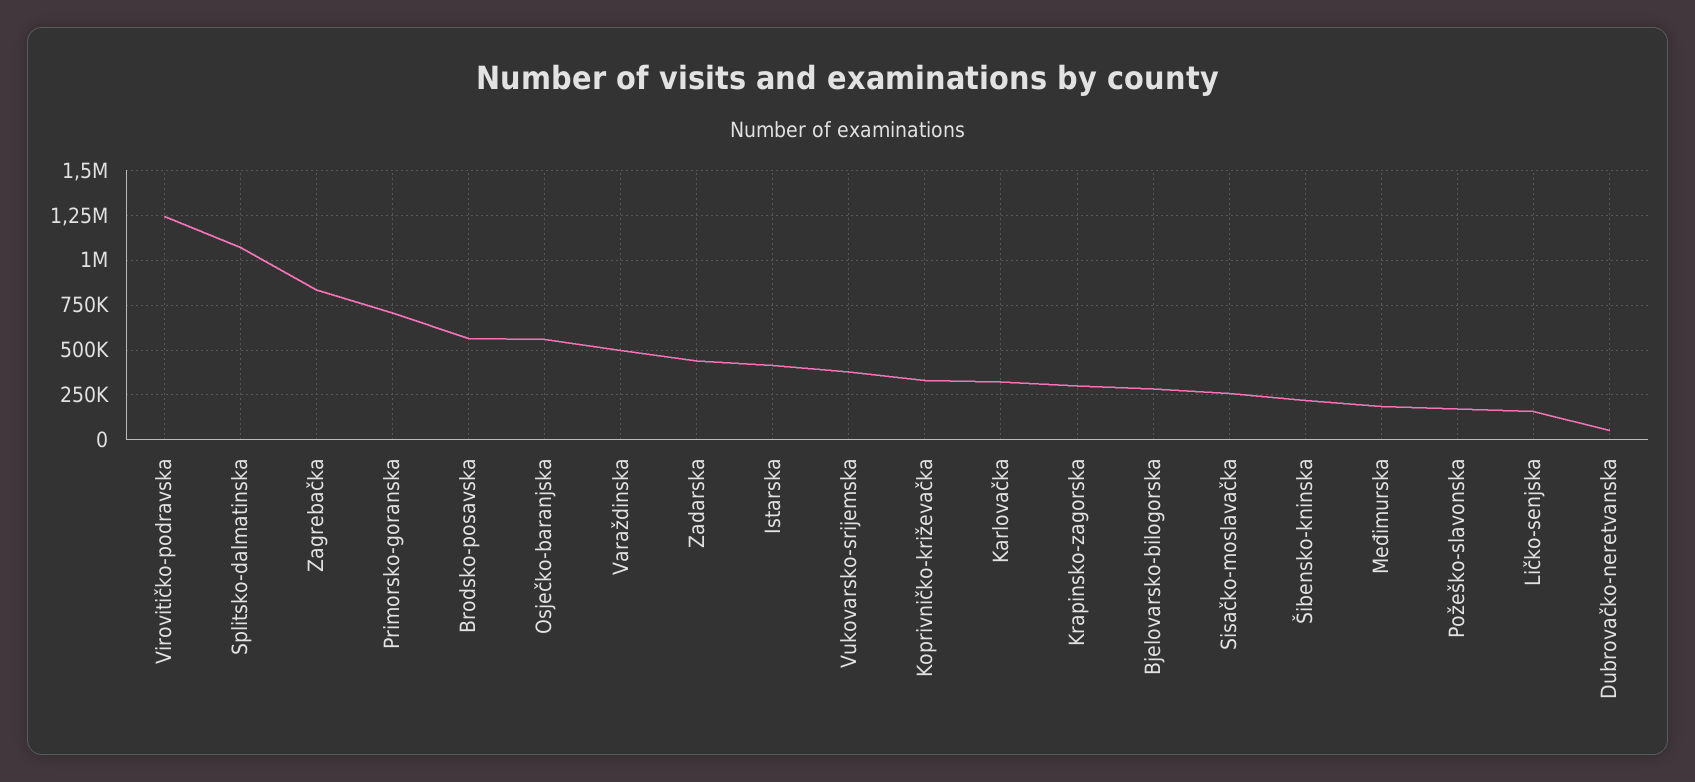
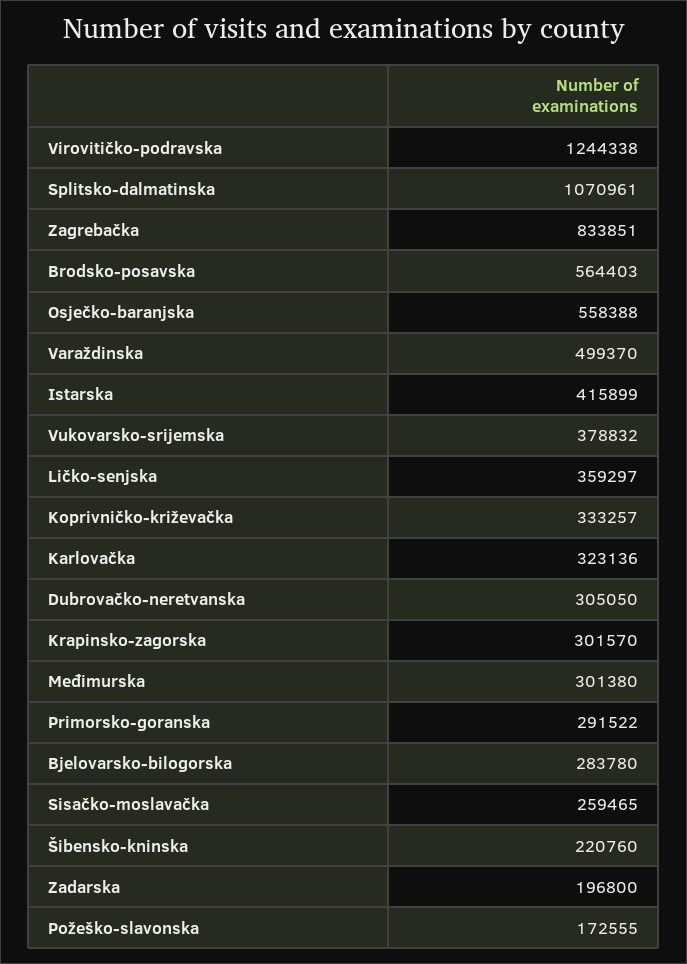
  {
    "Virovitičko-podravska": 1244338,
    "Splitsko-dalmatinska": 1070961,
    "Zagrebačka": 833851,
-   "Primorsko-goranska": 700000,
+   "Primorsko-goranska": 291522,
    "Brodsko-posavska": 564403,
    "Osječko-baranjska": 558388,
    "Varaždinska": 499370,
-   "Zadarska": 450000,
+   "Zadarska": 196800,
    "Istarska": 415899,
    "Vukovarsko-srijemska": 378832,
    "Koprivničko-križevačka": 333257,
    "Karlovačka": 323136,
    "Krapinsko-zagorska": 301570,
    "Bjelovarsko-bilogorska": 283780,
    "Sisačko-moslavačka": 259465,
    "Šibensko-kninska": 220760,
-   "Međimurska": 200000,
+   "Međimurska": 301380,
    "Požeško-slavonska": 172555,
-   "Ličko-senjska": 150000,
+   "Ličko-senjska": 359297,
-   "Dubrovačko-neretvanska": 50000
+   "Dubrovačko-neretvanska": 305050
  }

